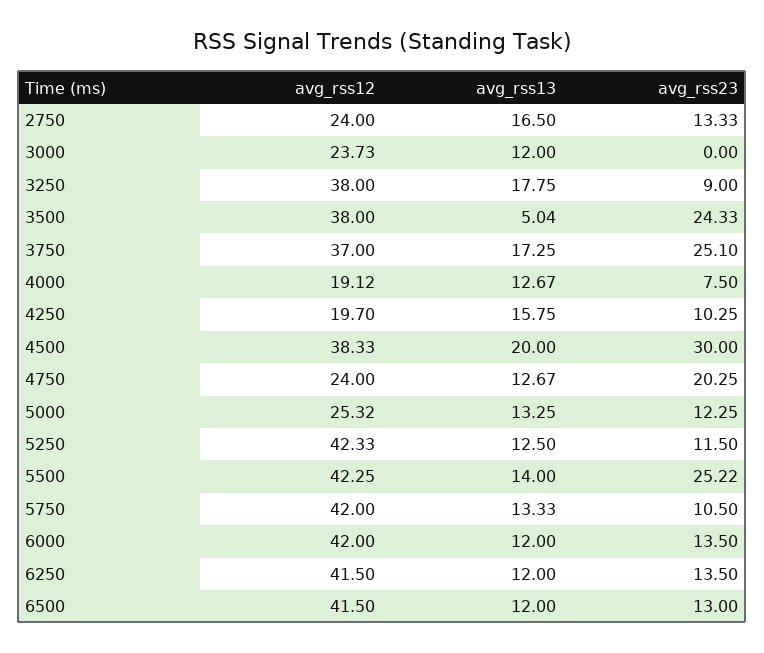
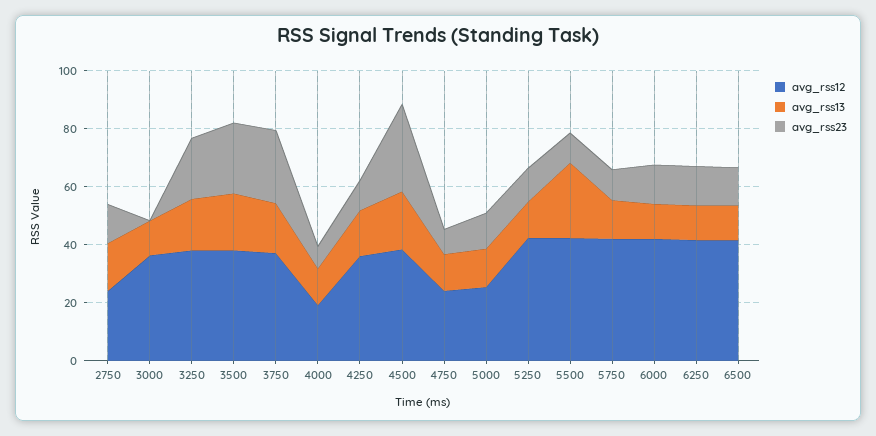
  {
    "avg_rss12": {
      "2750": 24,
-     "3000": 23.73,
+     "3000": 35,
      "3250": 38,
      "3500": 38,
      "3750": 37,
      "4000": 19.12,
-     "4250": 19.7,
+     "4250": 35,
      "4500": 38.33,
      "4750": 24,
      "5000": 25.32,
      "5250": 42.33,
      "5500": 42.25,
      "5750": 42,
      "6000": 42,
      "6250": 41.5,
      "6500": 41.5
    },
    "avg_rss13": {
      "2750": 16.5,
      "3000": 12,
      "3250": 17.75,
-     "3500": 5.04,
+     "3500": 20,
      "3750": 17.25,
      "4000": 12.67,
      "4250": 15.75,
      "4500": 20,
      "4750": 12.67,
      "5000": 13.25,
      "5250": 12.5,
-     "5500": 14,
+     "5500": 25,
      "5750": 13.33,
      "6000": 12,
      "6250": 12,
      "6500": 12
    },
    "avg_rss23": {
      "2750": 13.33,
      "3000": 0,
-     "3250": 9,
+     "3250": 20,
      "3500": 24.33,
      "3750": 25.1,
      "4000": 7.5,
      "4250": 10.25,
      "4500": 30,
-     "4750": 20.25,
+     "4750": 10,
      "5000": 12.25,
      "5250": 11.5,
-     "5500": 25.22,
+     "5500": 10,
      "5750": 10.5,
      "6000": 13.5,
      "6250": 13.5,
      "6500": 13
    }
  }

